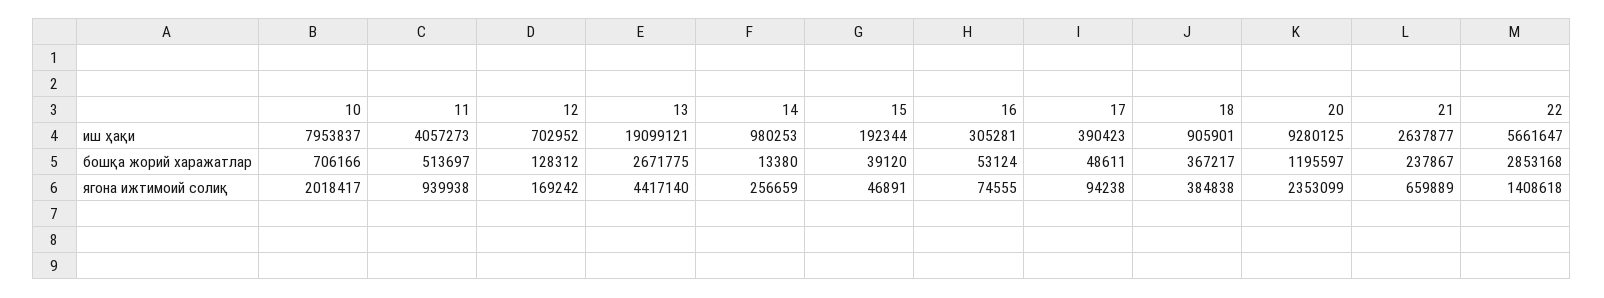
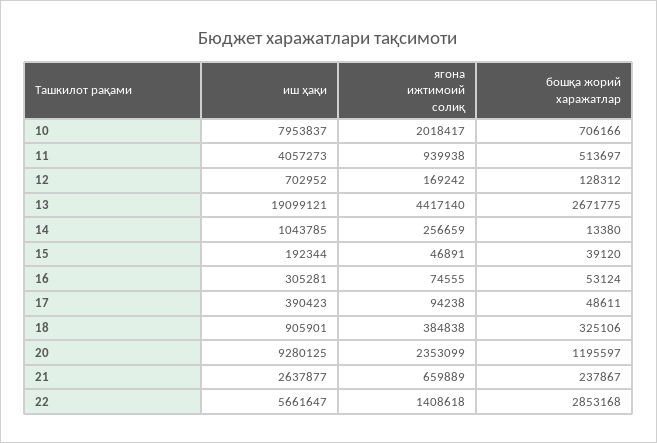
  {
    "10": {
      "иш ҳақи": 7953837,
      "бошқа жорий харажатлар": 706166,
      "ягона ижтимоий солиқ": 2018417
    },
    "11": {
      "иш ҳақи": 4057273,
      "бошқа жорий харажатлар": 513697,
      "ягона ижтимоий солиқ": 939938
    },
    "12": {
      "иш ҳақи": 702952,
      "бошқа жорий харажатлар": 128312,
      "ягона ижтимоий солиқ": 169242
    },
    "13": {
      "иш ҳақи": 19099121,
      "бошқа жорий харажатлар": 2671775,
      "ягона ижтимоий солиқ": 4417140
    },
    "14": {
-     "иш ҳақи": 980253,
+     "иш ҳақи": 1043785,
      "бошқа жорий харажатлар": 13380,
      "ягона ижтимоий солиқ": 256659
    },
    "15": {
      "иш ҳақи": 192344,
      "бошқа жорий харажатлар": 39120,
      "ягона ижтимоий солиқ": 46891
    },
    "16": {
      "иш ҳақи": 305281,
      "бошқа жорий харажатлар": 53124,
      "ягона ижтимоий солиқ": 74555
    },
    "17": {
      "иш ҳақи": 390423,
      "бошқа жорий харажатлар": 48611,
      "ягона ижтимоий солиқ": 94238
    },
    "18": {
      "иш ҳақи": 905901,
-     "бошқа жорий харажатлар": 367217,
+     "бошқа жорий харажатлар": 325106,
      "ягона ижтимоий солиқ": 384838
    },
    "20": {
      "иш ҳақи": 9280125,
      "бошқа жорий харажатлар": 1195597,
      "ягона ижтимоий солиқ": 2353099
    },
    "21": {
      "иш ҳақи": 2637877,
      "бошқа жорий харажатлар": 237867,
      "ягона ижтимоий солиқ": 659889
    },
    "22": {
      "иш ҳақи": 5661647,
      "бошқа жорий харажатлар": 2853168,
      "ягона ижтимоий солиқ": 1408618
    }
  }

